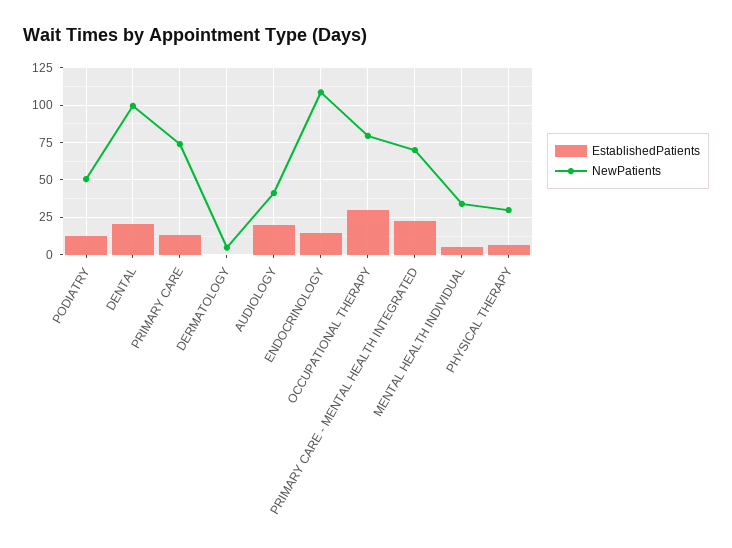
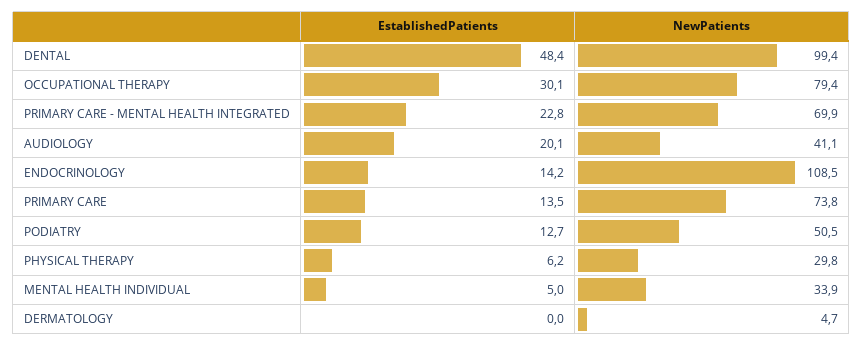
  {
    "EstablishedPatients": {
      "PODIATRY": 12.7,
-     "DENTAL": 20,
+     "DENTAL": 48.4,
      "PRIMARY CARE": 13.5,
      "DERMATOLOGY": 0,
      "AUDIOLOGY": 20.1,
      "ENDOCRINOLOGY": 14.2,
      "OCCUPATIONAL THERAPY": 30.1,
      "PRIMARY CARE - MENTAL HEALTH INTEGRATED": 22.8,
      "MENTAL HEALTH INDIVIDUAL": 5,
      "PHYSICAL THERAPY": 6.2
    },
    "NewPatients": {
      "PODIATRY": 50.5,
      "DENTAL": 99.4,
      "PRIMARY CARE": 73.8,
      "DERMATOLOGY": 4.7,
      "AUDIOLOGY": 41.1,
      "ENDOCRINOLOGY": 108.5,
      "OCCUPATIONAL THERAPY": 79.4,
      "PRIMARY CARE - MENTAL HEALTH INTEGRATED": 69.9,
      "MENTAL HEALTH INDIVIDUAL": 33.9,
      "PHYSICAL THERAPY": 29.8
    }
  }

